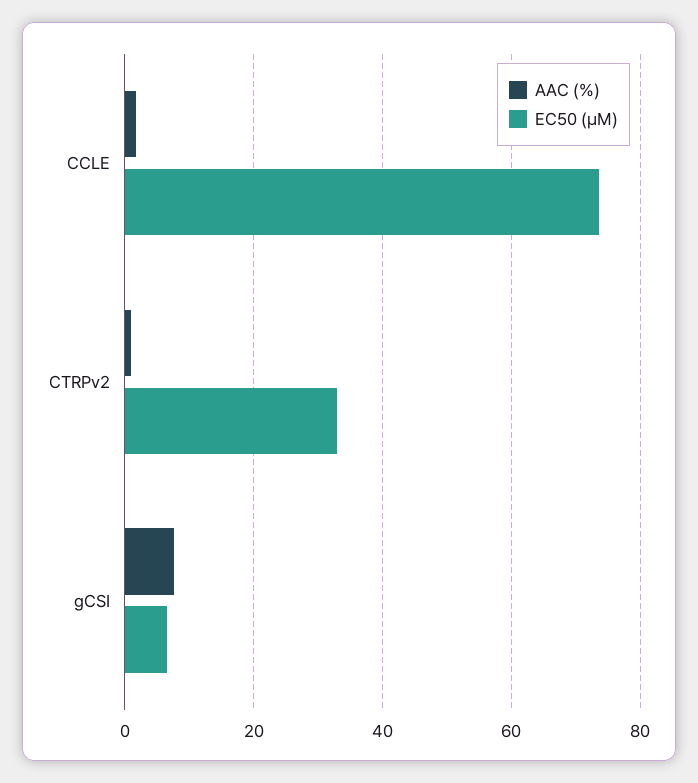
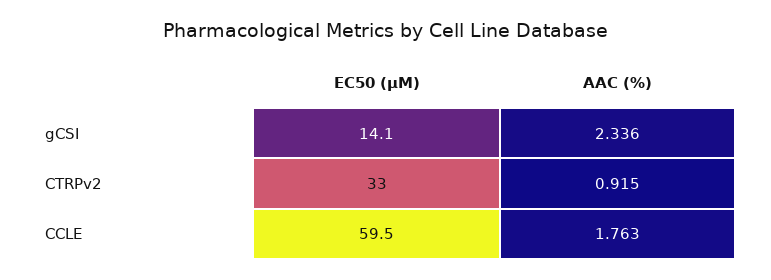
  {
    "AAC (%)": {
      "CCLE": 1.763,
      "CTRPv2": 0.915,
-     "gCSI": 8
+     "gCSI": 2.336
    },
    "EC50 (µM)": {
-     "CCLE": 74,
+     "CCLE": 59.5,
      "CTRPv2": 33,
-     "gCSI": 6
+     "gCSI": 14.1
    }
  }

